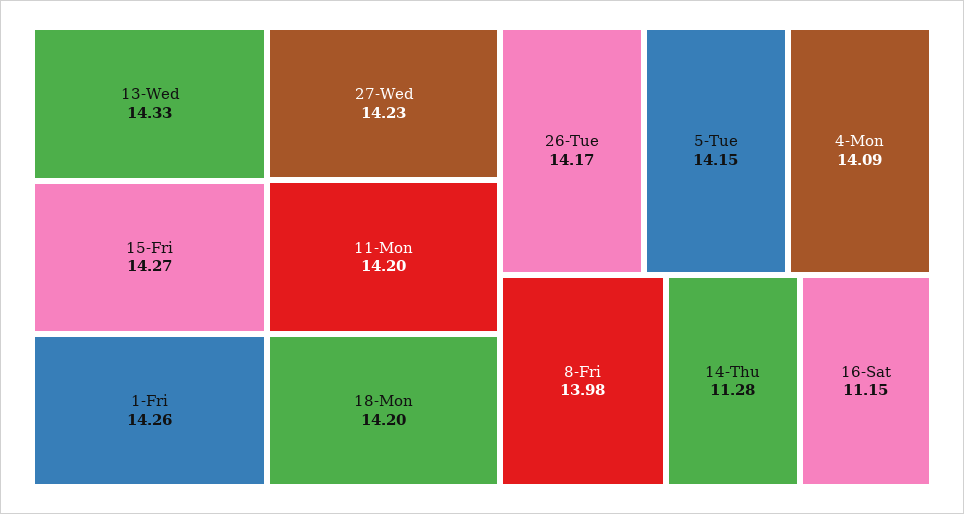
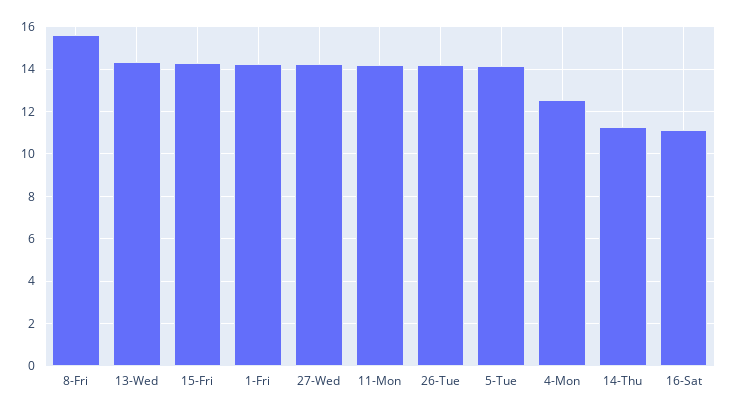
  {
    "13-Wed": 14.33,
    "15-Fri": 14.27,
    "1-Fri": 14.26,
    "27-Wed": 14.23,
    "11-Mon": 14.2,
-   "18-Mon": 14.2,
    "26-Tue": 14.17,
    "5-Tue": 14.15,
-   "4-Mon": 14.09,
+   "4-Mon": 12.5,
-   "8-Fri": 13.98,
+   "8-Fri": 15.5,
    "14-Thu": 11.28,
    "16-Sat": 11.15
  }

